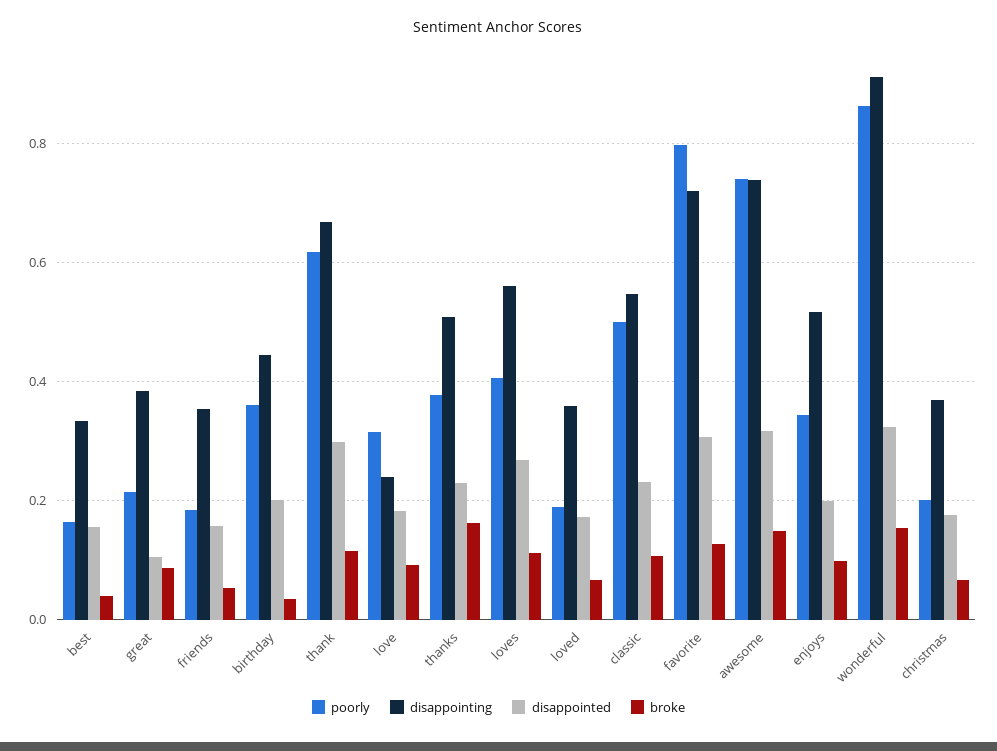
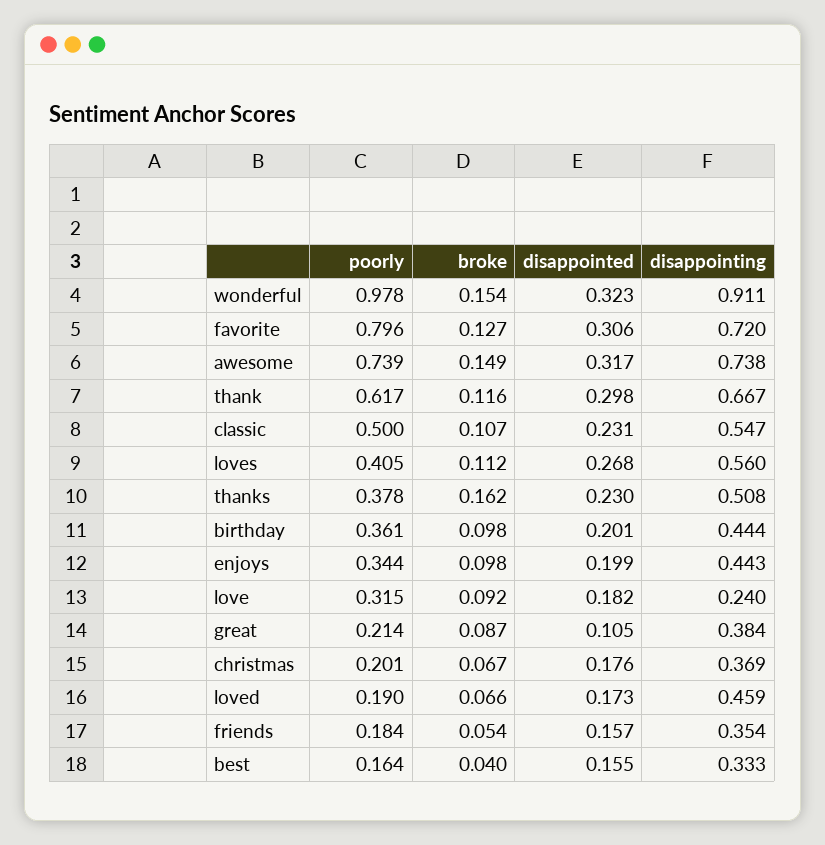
  {
    "poorly": {
      "best": 0.164,
      "great": 0.214,
      "friends": 0.184,
      "birthday": 0.361,
      "thank": 0.617,
      "love": 0.315,
      "thanks": 0.378,
      "loves": 0.405,
      "loved": 0.19,
      "classic": 0.5,
      "favorite": 0.796,
      "awesome": 0.739,
      "enjoys": 0.344,
-     "wonderful": 0.86,
+     "wonderful": 0.978,
      "christmas": 0.201
    },
    "disappointing": {
      "best": 0.333,
      "great": 0.384,
      "friends": 0.354,
      "birthday": 0.444,
      "thank": 0.667,
      "love": 0.24,
      "thanks": 0.508,
      "loves": 0.56,
-     "loved": 0.36,
+     "loved": 0.459,
      "classic": 0.547,
      "favorite": 0.72,
      "awesome": 0.738,
-     "enjoys": 0.52,
+     "enjoys": 0.443,
      "wonderful": 0.911,
      "christmas": 0.369
    },
    "disappointed": {
      "best": 0.155,
      "great": 0.105,
      "friends": 0.157,
      "birthday": 0.201,
      "thank": 0.298,
      "love": 0.182,
      "thanks": 0.23,
      "loves": 0.268,
      "loved": 0.173,
      "classic": 0.231,
      "favorite": 0.306,
      "awesome": 0.317,
      "enjoys": 0.199,
      "wonderful": 0.323,
      "christmas": 0.176
    },
    "broke": {
      "best": 0.04,
      "great": 0.087,
      "friends": 0.054,
-     "birthday": 0.04,
+     "birthday": 0.098,
      "thank": 0.116,
      "love": 0.092,
      "thanks": 0.162,
      "loves": 0.112,
      "loved": 0.066,
      "classic": 0.107,
      "favorite": 0.127,
      "awesome": 0.149,
      "enjoys": 0.098,
      "wonderful": 0.154,
      "christmas": 0.067
    }
  }

